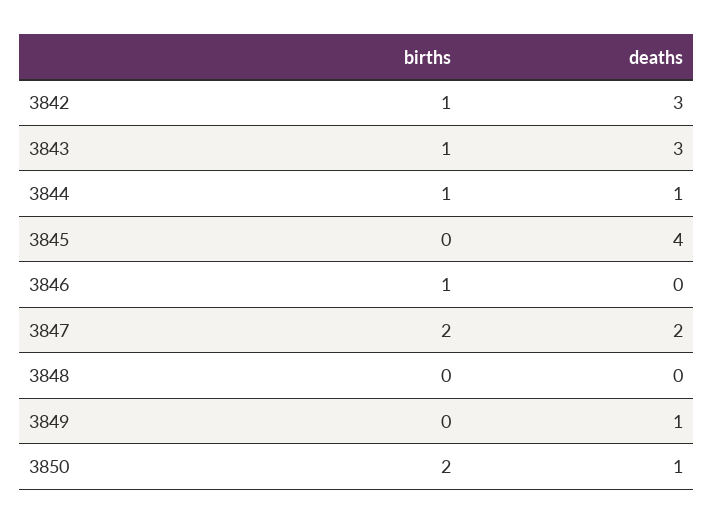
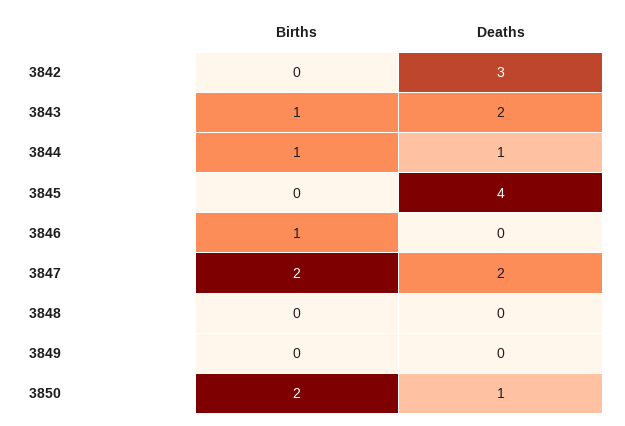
  {
    "births": {
-     "3842": 1,
+     "3842": 0,
      "3843": 1,
      "3844": 1,
      "3845": 0,
      "3846": 1,
      "3847": 2,
      "3848": 0,
      "3849": 0,
      "3850": 2
    },
    "deaths": {
      "3842": 3,
-     "3843": 3,
+     "3843": 2,
      "3844": 1,
      "3845": 4,
      "3846": 0,
      "3847": 2,
      "3848": 0,
-     "3849": 1,
+     "3849": 0,
      "3850": 1
    }
  }

